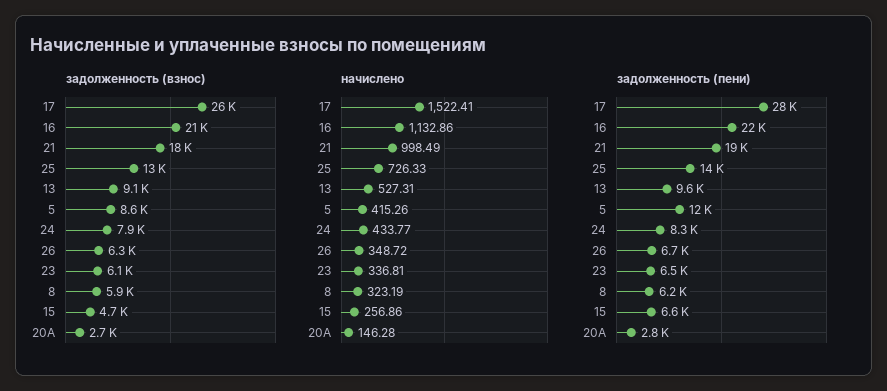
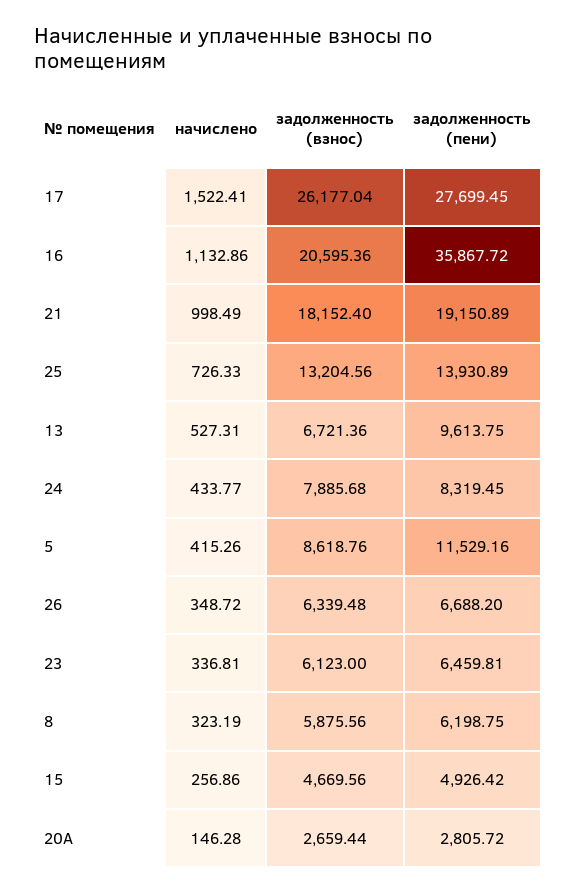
  {
    "задолженность (взнос)": {
      "17": 26177.04,
      "16": 20595.36,
      "21": 18152.4,
      "25": 13204.56,
-     "13": 9100,
+     "13": 6721.36,
      "5": 8618.76,
      "24": 7885.68,
      "26": 6339.48,
      "23": 6123,
      "8": 5875.56,
      "15": 4669.56,
      "20А": 2659.44
    },
    "начислено": {
      "17": 1522.41,
      "16": 1132.86,
      "21": 998.49,
      "25": 726.33,
      "13": 527.31,
      "5": 415.26,
      "24": 433.77,
      "26": 348.72,
      "23": 336.81,
      "8": 323.19,
      "15": 256.86,
      "20А": 146.28
    },
    "задолженность (пени)": {
      "17": 27699.45,
-     "16": 22000,
+     "16": 35867.72,
      "21": 19150.89,
      "25": 13930.89,
      "13": 9613.75,
      "5": 11529.16,
      "24": 8319.45,
      "26": 6688.2,
      "23": 6459.81,
      "8": 6198.75,
-     "15": 6600,
+     "15": 4926.42,
      "20А": 2805.72
    }
  }

